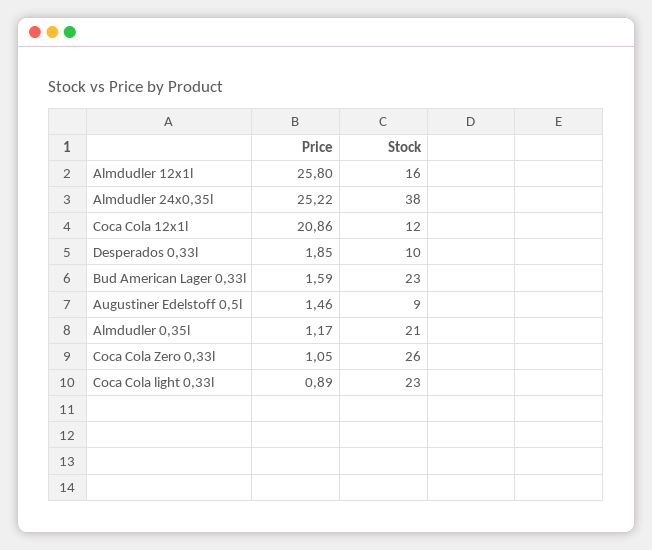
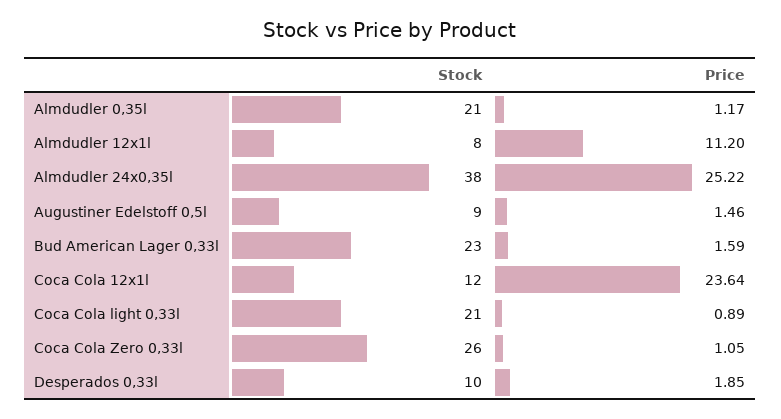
  {
    "Price": {
-     "Almdudler 12x1l": 25.8,
+     "Almdudler 12x1l": 11.2,
      "Almdudler 24x0,35l": 25.22,
-     "Coca Cola 12x1l": 20.86,
+     "Coca Cola 12x1l": 23.64,
      "Desperados 0,33l": 1.85,
      "Bud American Lager 0,33l": 1.59,
      "Augustiner Edelstoff 0,5l": 1.46,
      "Almdudler 0,35l": 1.17,
      "Coca Cola Zero 0,33l": 1.05,
      "Coca Cola light 0,33l": 0.89
    },
    "Stock": {
-     "Almdudler 12x1l": 16,
+     "Almdudler 12x1l": 8,
      "Almdudler 24x0,35l": 38,
      "Coca Cola 12x1l": 12,
      "Desperados 0,33l": 10,
      "Bud American Lager 0,33l": 23,
      "Augustiner Edelstoff 0,5l": 9,
      "Almdudler 0,35l": 21,
      "Coca Cola Zero 0,33l": 26,
-     "Coca Cola light 0,33l": 23
+     "Coca Cola light 0,33l": 21
    }
  }

